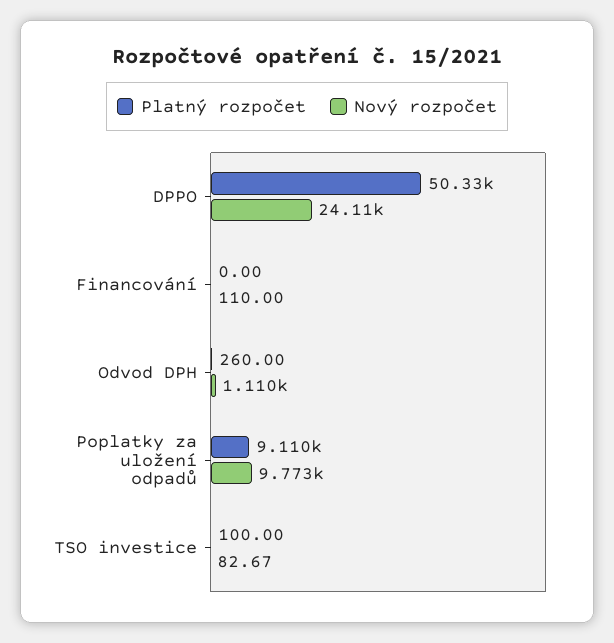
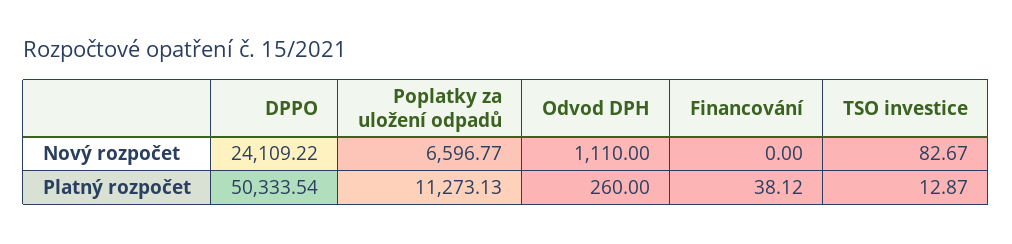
  {
    "Platný rozpočet": {
      "DPPO": 50333.54,
-     "Financování": 0,
+     "Financování": 38.12,
      "Odvod DPH": 260,
-     "Poplatky za uložení odpadů": 9110,
+     "Poplatky za uložení odpadů": 11273.13,
-     "TSO investice": 100
+     "TSO investice": 12.87
    },
    "Nový rozpočet": {
      "DPPO": 24109.22,
-     "Financování": 110,
+     "Financování": 0,
      "Odvod DPH": 1110,
-     "Poplatky za uložení odpadů": 9773,
+     "Poplatky za uložení odpadů": 6596.77,
      "TSO investice": 82.67
    }
  }

